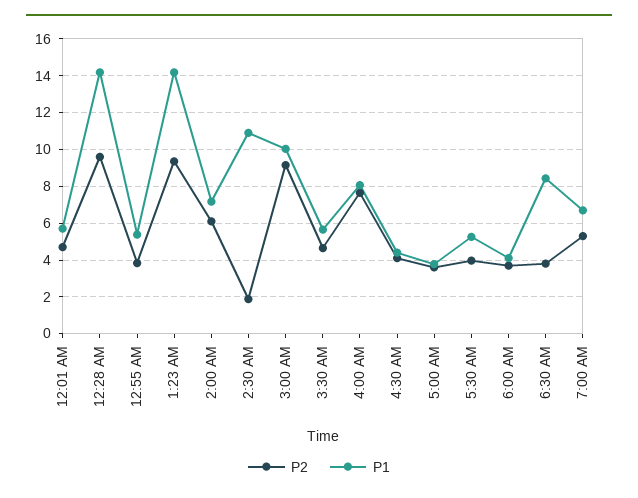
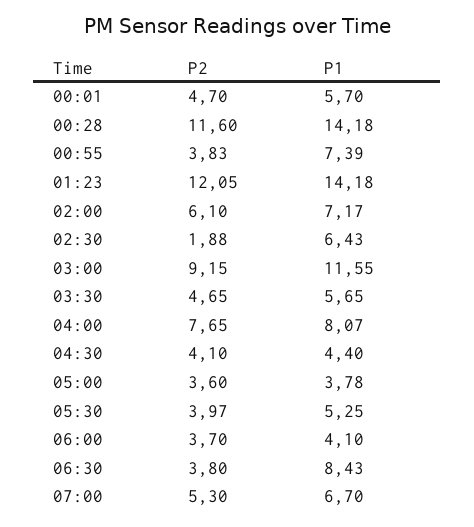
  {
    "P2": {
      "12:01 AM": 4.7,
-     "12:28 AM": 9.5,
+     "12:28 AM": 11.6,
      "12:55 AM": 3.83,
-     "1:23 AM": 9.5,
+     "1:23 AM": 12.05,
      "2:00 AM": 6.1,
      "2:30 AM": 1.88,
      "3:00 AM": 9.15,
      "3:30 AM": 4.65,
      "4:00 AM": 7.65,
      "4:30 AM": 4.1,
      "5:00 AM": 3.6,
      "5:30 AM": 3.97,
      "6:00 AM": 3.7,
      "6:30 AM": 3.8,
      "7:00 AM": 5.3
    },
    "P1": {
      "12:01 AM": 5.7,
      "12:28 AM": 14.18,
-     "12:55 AM": 5.5,
+     "12:55 AM": 7.39,
      "1:23 AM": 14.18,
      "2:00 AM": 7.17,
-     "2:30 AM": 11,
+     "2:30 AM": 6.43,
-     "3:00 AM": 10,
+     "3:00 AM": 11.55,
      "3:30 AM": 5.65,
      "4:00 AM": 8.07,
      "4:30 AM": 4.4,
      "5:00 AM": 3.78,
      "5:30 AM": 5.25,
      "6:00 AM": 4.1,
      "6:30 AM": 8.43,
      "7:00 AM": 6.7
    }
  }

